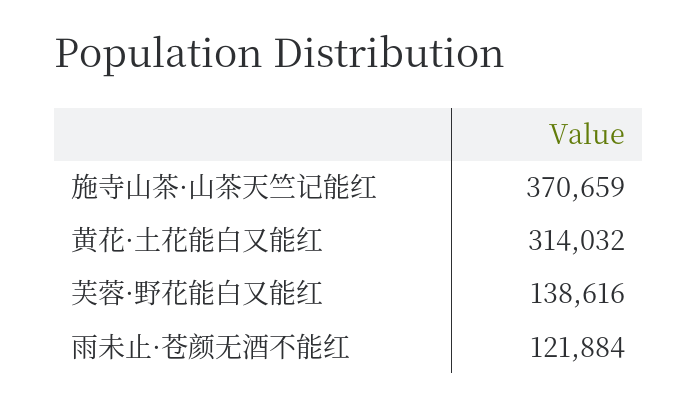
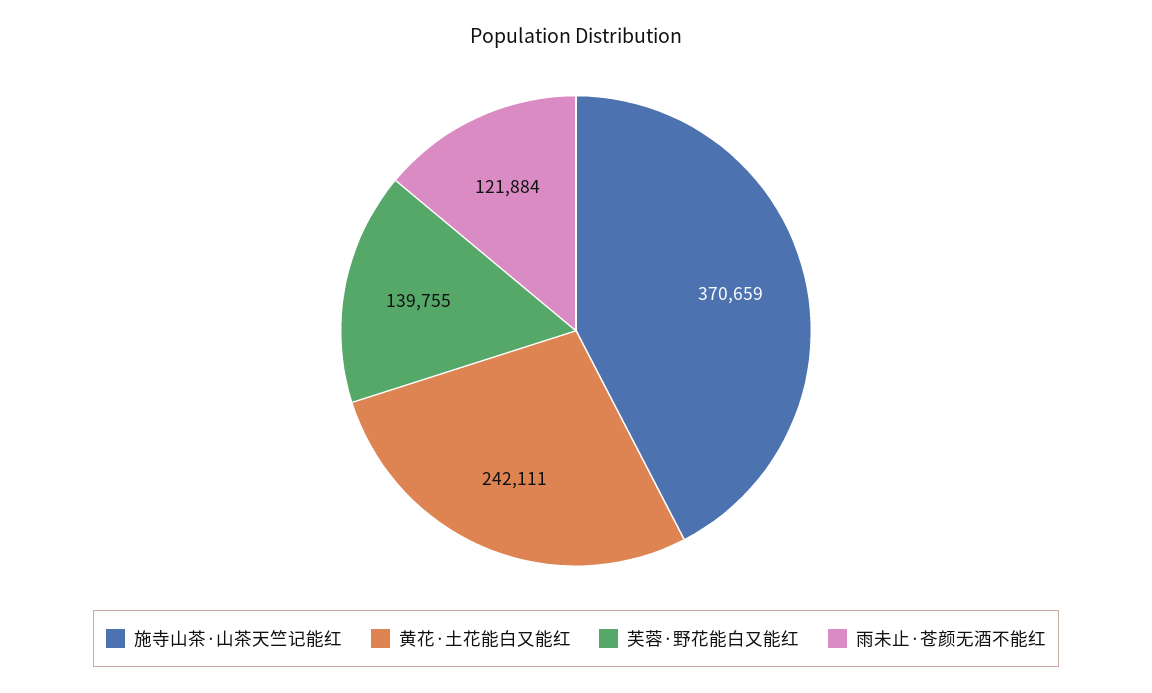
  {
    "施寺山茶·山茶天竺记能红": 370659,
-   "黄花·土花能白又能红": 314032,
+   "黄花·土花能白又能红": 242111,
-   "芙蓉·野花能白又能红": 138616,
+   "芙蓉·野花能白又能红": 139755,
    "雨未止·苍颜无酒不能红": 121884
  }

